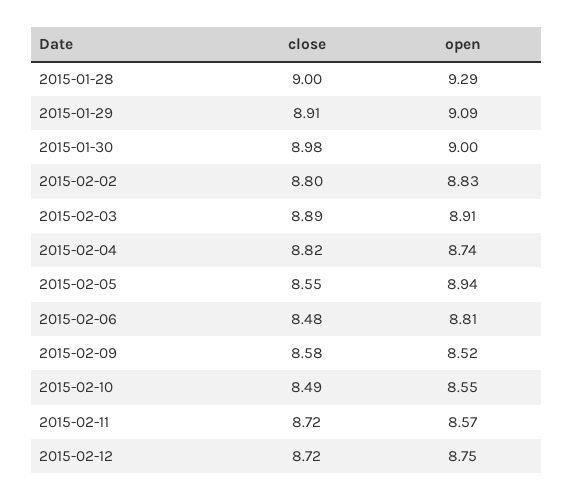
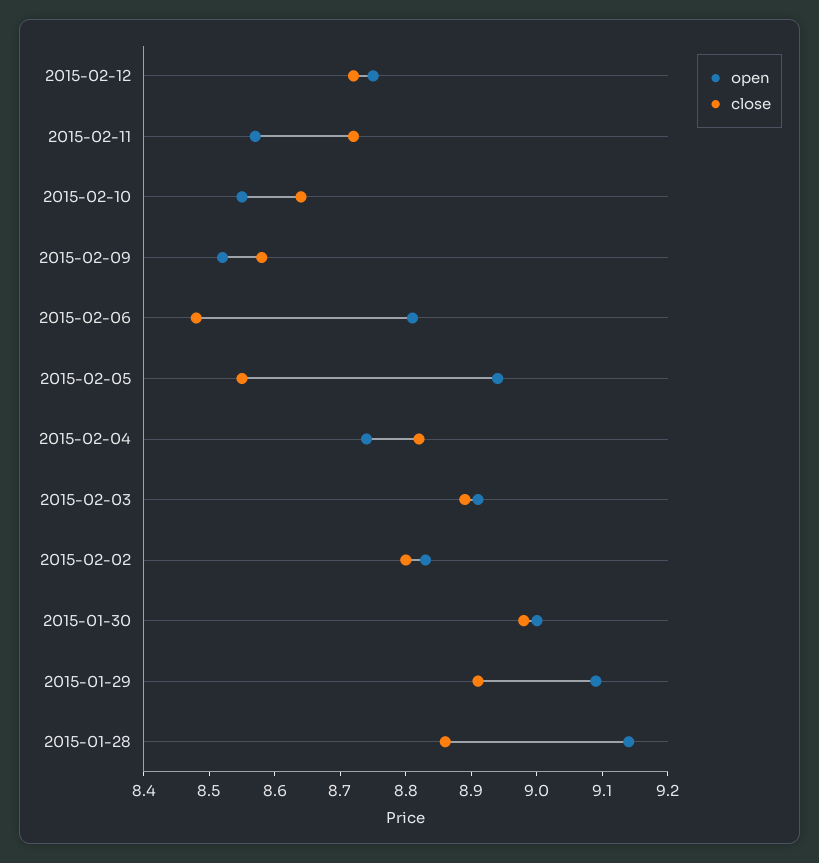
  {
    "close": {
-     "2015-01-28": 9,
+     "2015-01-28": 8.85,
      "2015-01-29": 8.91,
      "2015-01-30": 8.98,
      "2015-02-02": 8.8,
      "2015-02-03": 8.89,
      "2015-02-04": 8.82,
      "2015-02-05": 8.55,
      "2015-02-06": 8.48,
      "2015-02-09": 8.58,
-     "2015-02-10": 8.49,
+     "2015-02-10": 8.65,
      "2015-02-11": 8.72,
      "2015-02-12": 8.72
    },
    "open": {
-     "2015-01-28": 9.29,
+     "2015-01-28": 9.15,
      "2015-01-29": 9.09,
      "2015-01-30": 9,
      "2015-02-02": 8.83,
      "2015-02-03": 8.91,
      "2015-02-04": 8.74,
      "2015-02-05": 8.94,
      "2015-02-06": 8.81,
      "2015-02-09": 8.52,
      "2015-02-10": 8.55,
      "2015-02-11": 8.57,
      "2015-02-12": 8.75
    }
  }

